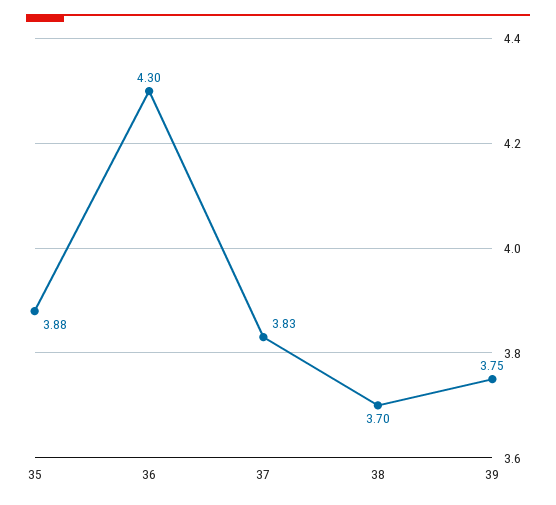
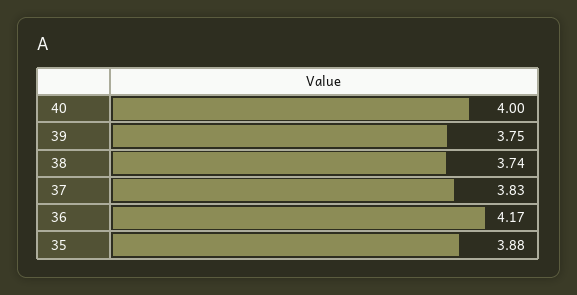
  {
    "35": 3.88,
-   "36": 4.3,
+   "36": 4.17,
    "37": 3.83,
-   "38": 3.7,
+   "38": 3.74,
-   "39": 3.75
+   "39": 3.75,
+   "40": 4
  }

